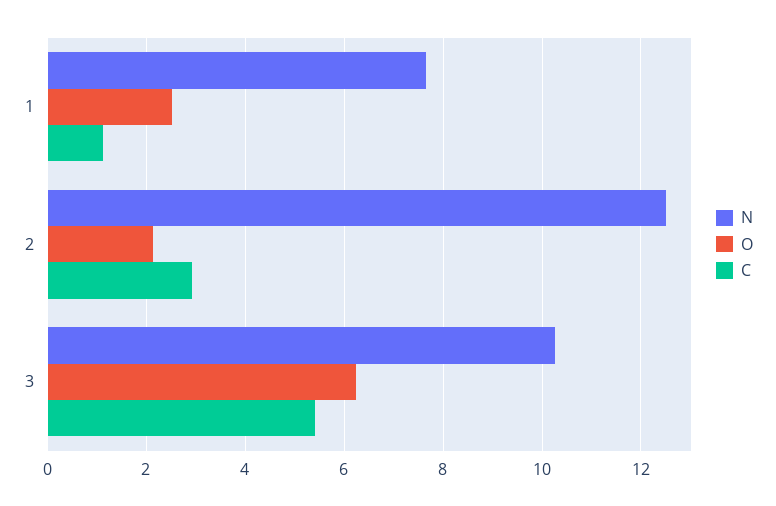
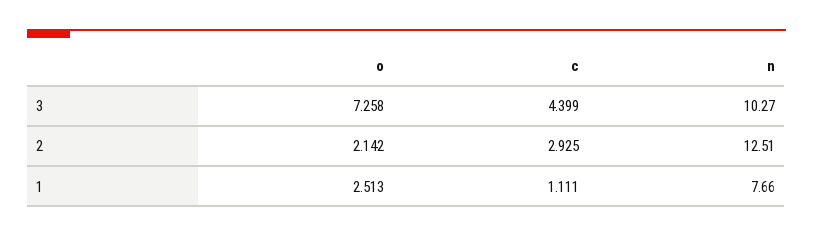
  {
    "N": {
      "1": 7.66,
      "2": 12.51,
      "3": 10.27
    },
    "O": {
      "1": 2.513,
      "2": 2.142,
-     "3": 6.2
+     "3": 7.258
    },
    "C": {
      "1": 1.111,
      "2": 2.925,
-     "3": 5.4
+     "3": 4.399
    }
  }

